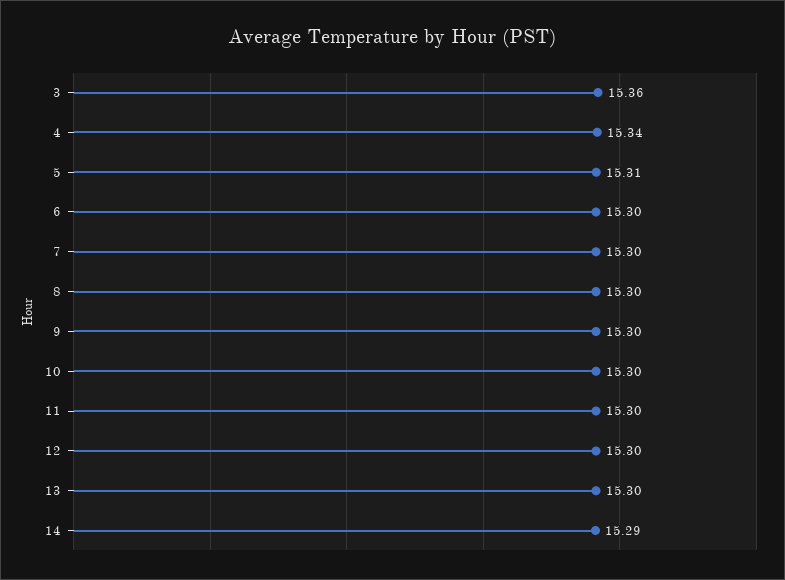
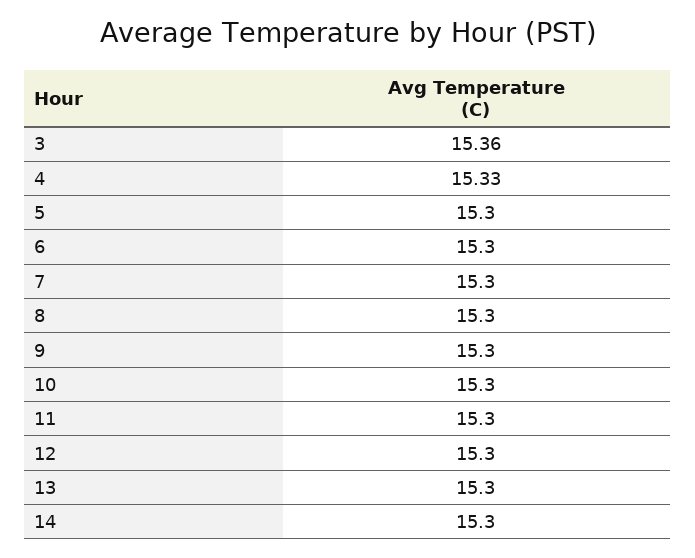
  {
    "3": 15.36,
-   "4": 15.34,
+   "4": 15.33,
-   "5": 15.31,
+   "5": 15.3,
    "6": 15.3,
    "7": 15.3,
    "8": 15.3,
    "9": 15.3,
    "10": 15.3,
    "11": 15.3,
    "12": 15.3,
    "13": 15.3,
-   "14": 15.29
+   "14": 15.3
  }

